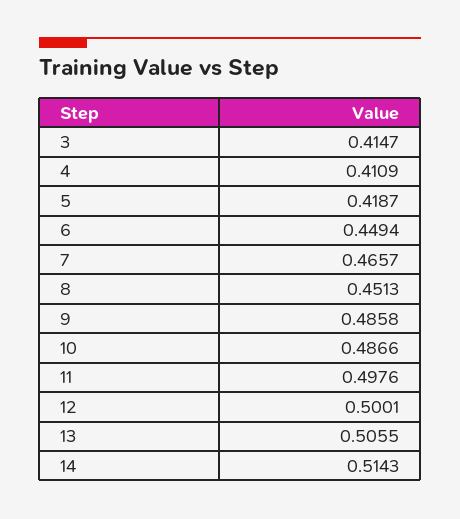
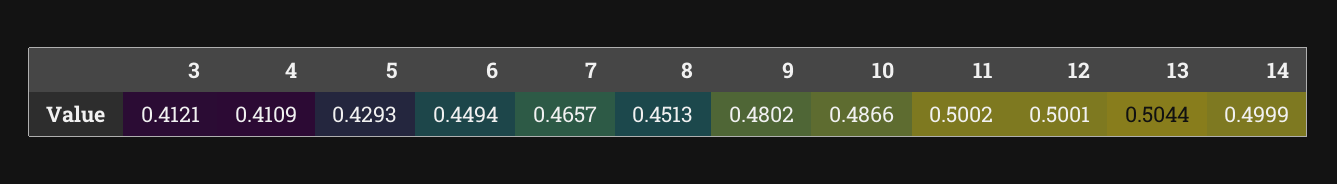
  {
-   "3": 0.4147,
+   "3": 0.4121,
    "4": 0.4109,
-   "5": 0.4187,
+   "5": 0.4293,
    "6": 0.4494,
    "7": 0.4657,
    "8": 0.4513,
-   "9": 0.4858,
+   "9": 0.4802,
    "10": 0.4866,
-   "11": 0.4976,
+   "11": 0.5002,
    "12": 0.5001,
-   "13": 0.5055,
+   "13": 0.5044,
-   "14": 0.5143
+   "14": 0.4999
  }

